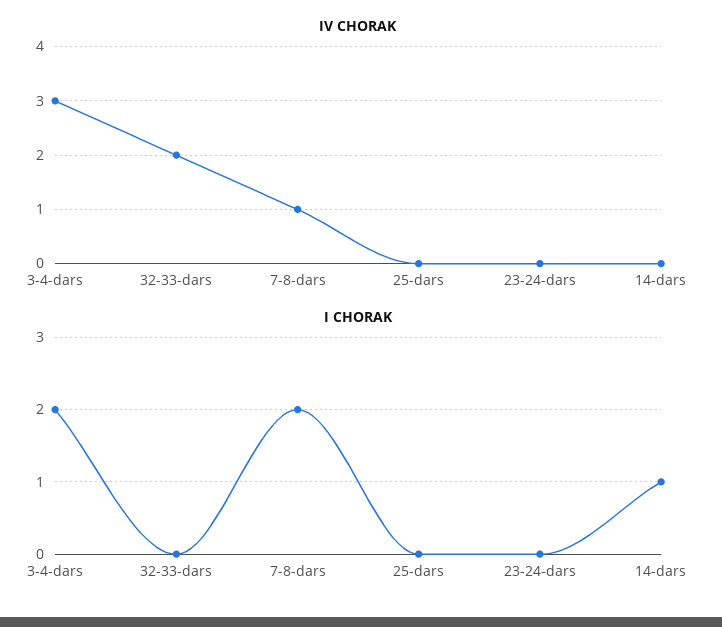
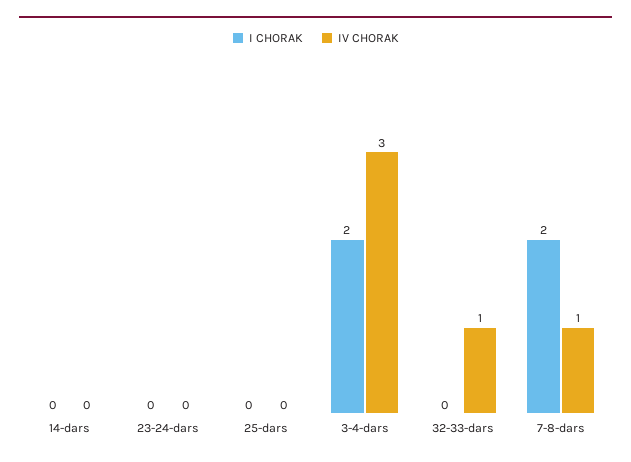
  {
    "IV CHORAK": {
      "3-4-dars": 3,
-     "32-33-dars": 2,
+     "32-33-dars": 1,
      "7-8-dars": 1,
      "25-dars": 0,
      "23-24-dars": 0,
      "14-dars": 0
    },
    "I CHORAK": {
      "3-4-dars": 2,
      "32-33-dars": 0,
      "7-8-dars": 2,
      "25-dars": 0,
      "23-24-dars": 0,
-     "14-dars": 1
+     "14-dars": 0
    }
  }

